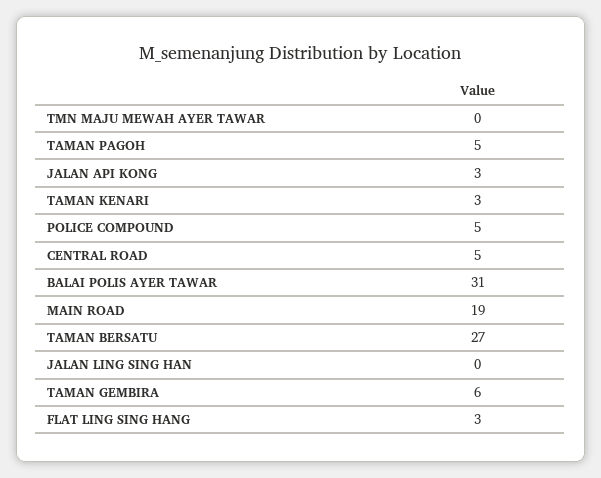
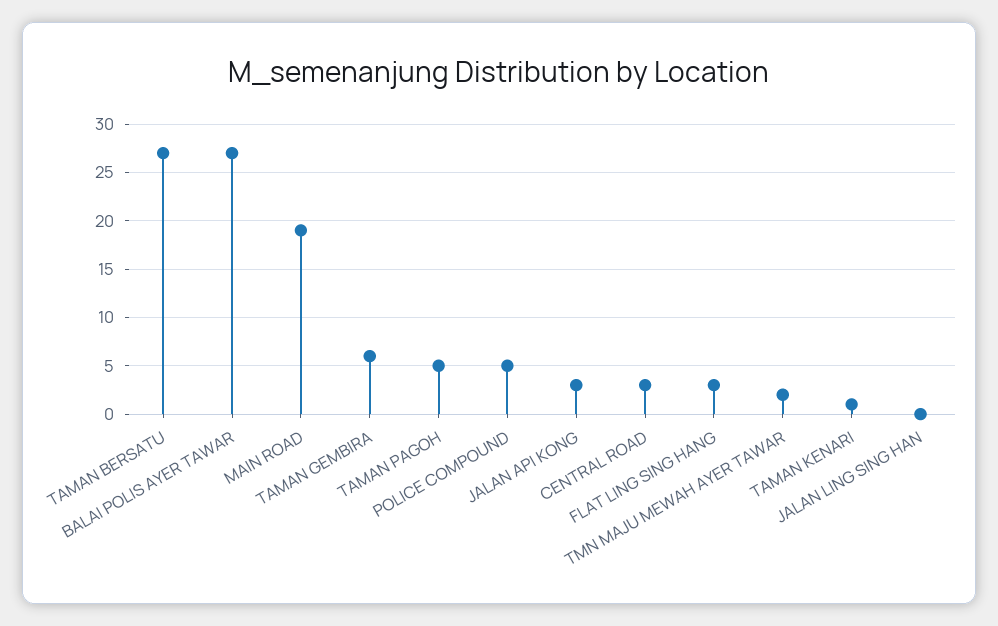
  {
-   "TMN MAJU MEWAH AYER TAWAR": 0,
+   "TMN MAJU MEWAH AYER TAWAR": 2,
    "TAMAN PAGOH": 5,
    "JALAN API KONG": 3,
-   "TAMAN KENARI": 3,
+   "TAMAN KENARI": 1,
    "POLICE COMPOUND": 5,
-   "CENTRAL ROAD": 5,
+   "CENTRAL ROAD": 3,
-   "BALAI POLIS AYER TAWAR": 31,
+   "BALAI POLIS AYER TAWAR": 27,
    "MAIN ROAD": 19,
    "TAMAN BERSATU": 27,
    "JALAN LING SING HAN": 0,
    "TAMAN GEMBIRA": 6,
    "FLAT LING SING HANG": 3
  }

